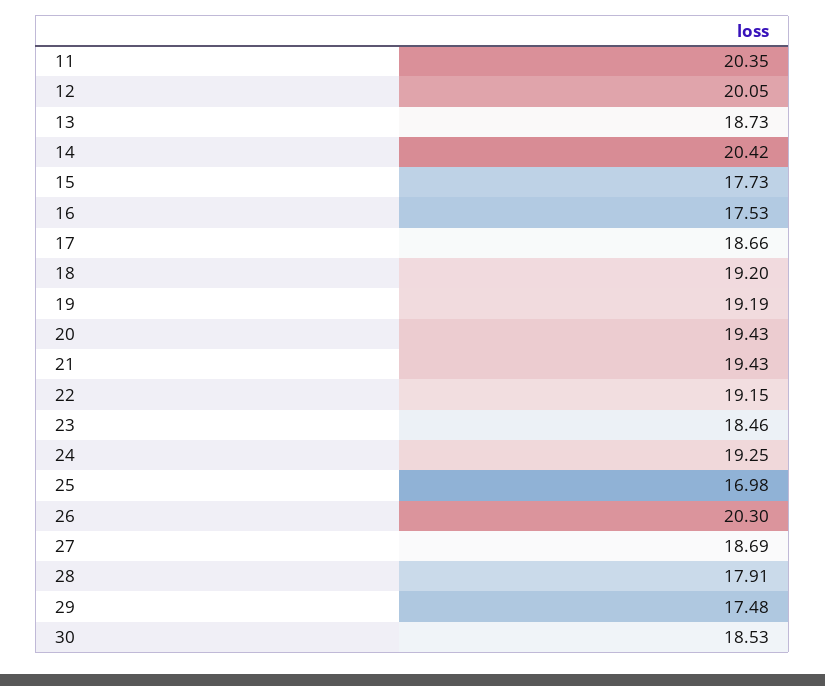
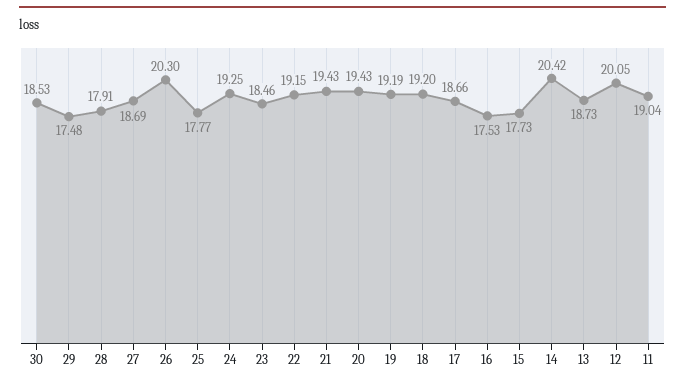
  {
-   "11": 20.35,
+   "11": 19.04,
    "12": 20.05,
    "13": 18.73,
    "14": 20.42,
    "15": 17.73,
    "16": 17.53,
    "17": 18.66,
    "18": 19.2,
    "19": 19.19,
    "20": 19.43,
    "21": 19.43,
    "22": 19.15,
    "23": 18.46,
    "24": 19.25,
-   "25": 16.98,
+   "25": 17.77,
    "26": 20.3,
    "27": 18.69,
    "28": 17.91,
    "29": 17.48,
    "30": 18.53
  }

